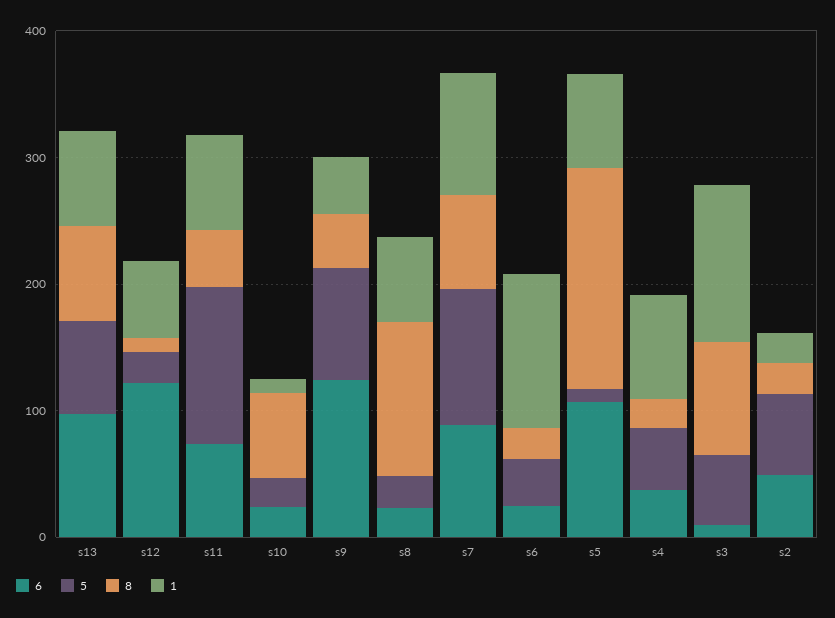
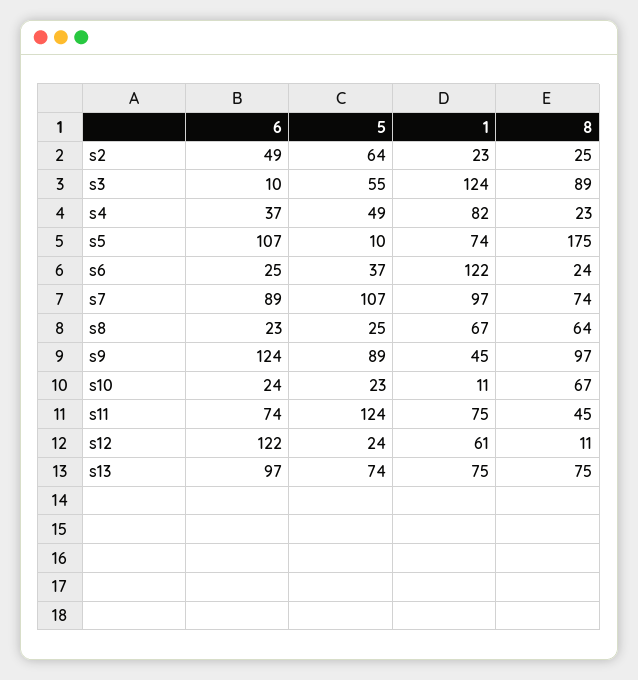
  {
    "6": {
      "s13": 97,
      "s12": 122,
      "s11": 74,
      "s10": 24,
      "s9": 124,
      "s8": 23,
      "s7": 89,
      "s6": 25,
      "s5": 107,
      "s4": 37,
      "s3": 10,
      "s2": 49
    },
    "5": {
      "s13": 74,
      "s12": 24,
      "s11": 124,
      "s10": 23,
      "s9": 89,
      "s8": 25,
      "s7": 107,
      "s6": 37,
      "s5": 10,
      "s4": 49,
      "s3": 55,
      "s2": 64
    },
    "8": {
      "s13": 75,
      "s12": 11,
      "s11": 45,
      "s10": 67,
-     "s9": 40,
+     "s9": 97,
-     "s8": 120,
+     "s8": 64,
      "s7": 74,
      "s6": 24,
      "s5": 175,
      "s4": 23,
      "s3": 89,
      "s2": 25
    },
    "1": {
      "s13": 75,
      "s12": 61,
      "s11": 75,
      "s10": 11,
      "s9": 45,
      "s8": 67,
      "s7": 97,
      "s6": 122,
      "s5": 74,
      "s4": 82,
      "s3": 124,
      "s2": 23
    }
  }

